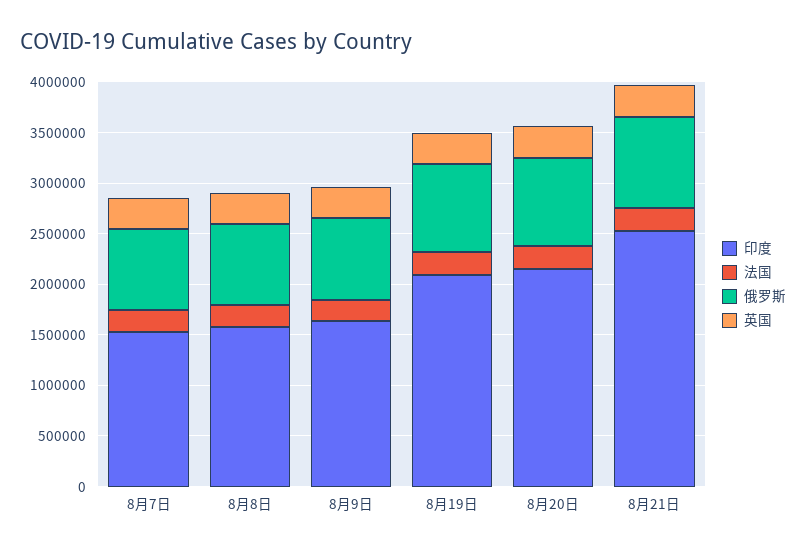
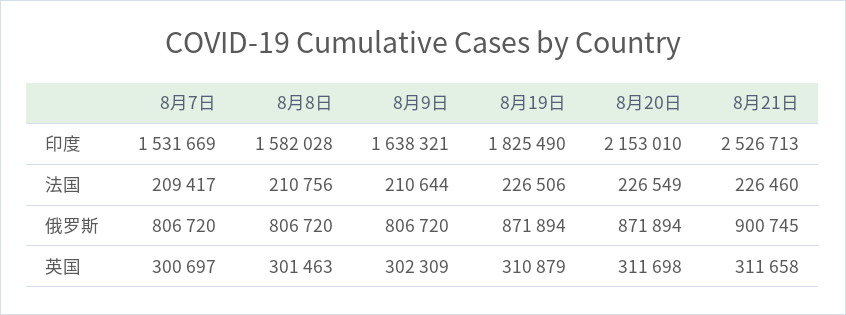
  {
    "印度": {
      "8月7日": 1531669,
      "8月8日": 1582028,
      "8月9日": 1638321,
-     "8月19日": 2100000,
+     "8月19日": 1825490,
      "8月20日": 2153010,
      "8月21日": 2526713
    },
    "法国": {
      "8月7日": 209417,
      "8月8日": 210756,
      "8月9日": 210644,
      "8月19日": 226506,
      "8月20日": 226549,
      "8月21日": 226460
    },
    "俄罗斯": {
      "8月7日": 806720,
      "8月8日": 806720,
      "8月9日": 806720,
      "8月19日": 871894,
      "8月20日": 871894,
      "8月21日": 900745
    },
    "英国": {
      "8月7日": 300697,
      "8月8日": 301463,
      "8月9日": 302309,
      "8月19日": 310879,
      "8月20日": 311698,
      "8月21日": 311658
    }
  }

